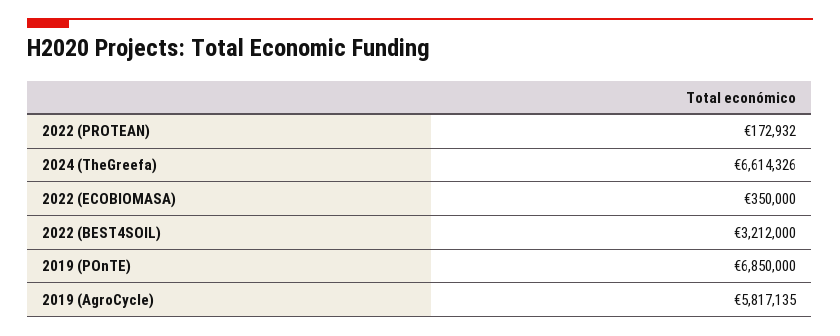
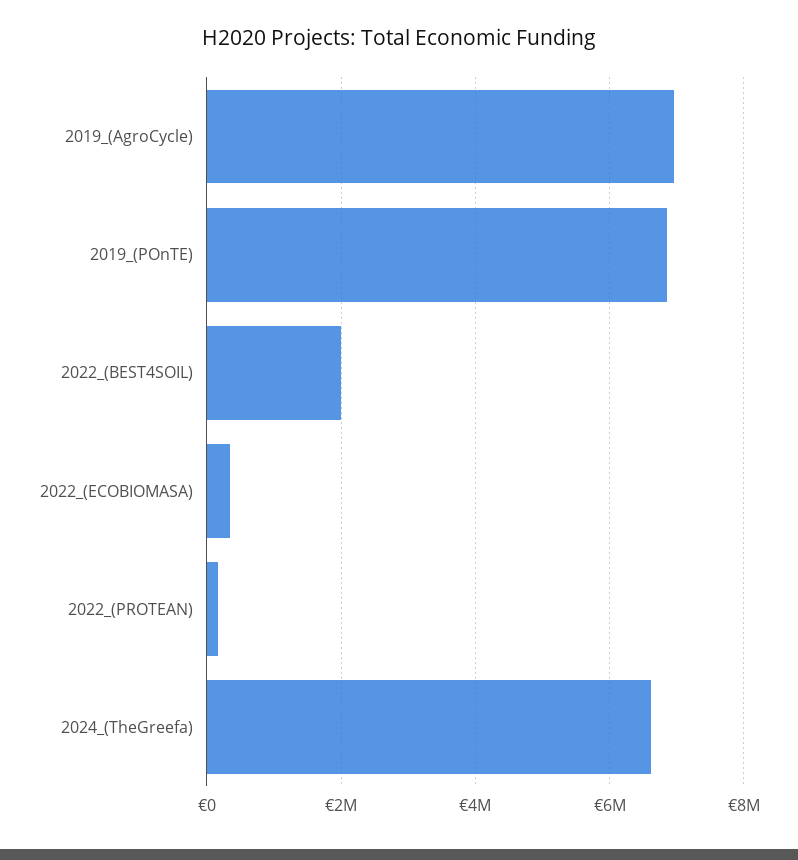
  {
    "2022 (PROTEAN)": 172932,
    "2024 (TheGreefa)": 6614326,
    "2022 (ECOBIOMASA)": 350000,
-   "2022 (BEST4SOIL)": 3212000,
+   "2022 (BEST4SOIL)": 2000000,
    "2019 (POnTE)": 6850000,
-   "2019 (AgroCycle)": 5817135
+   "2019 (AgroCycle)": 7000000
  }

